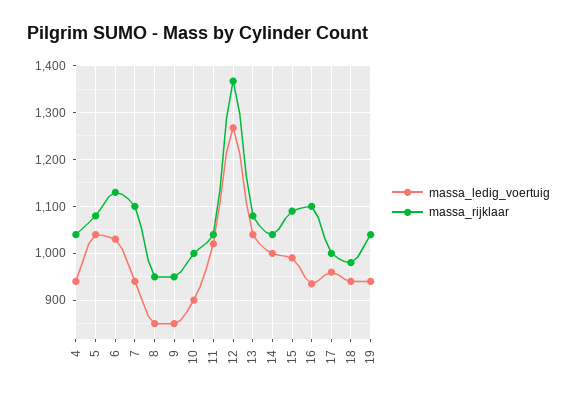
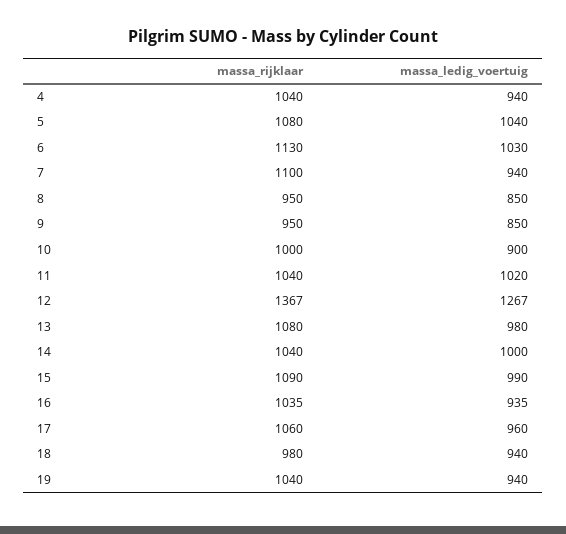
  {
    "massa_ledig_voertuig": {
      "4": 940,
      "5": 1040,
      "6": 1030,
      "7": 940,
      "8": 850,
      "9": 850,
      "10": 900,
      "11": 1020,
      "12": 1267,
-     "13": 1040,
+     "13": 980,
      "14": 1000,
      "15": 990,
      "16": 935,
      "17": 960,
      "18": 940,
      "19": 940
    },
    "massa_rijklaar": {
      "4": 1040,
      "5": 1080,
      "6": 1130,
      "7": 1100,
      "8": 950,
      "9": 950,
      "10": 1000,
      "11": 1040,
      "12": 1367,
      "13": 1080,
      "14": 1040,
      "15": 1090,
-     "16": 1100,
+     "16": 1035,
-     "17": 1000,
+     "17": 1060,
      "18": 980,
      "19": 1040
    }
  }

